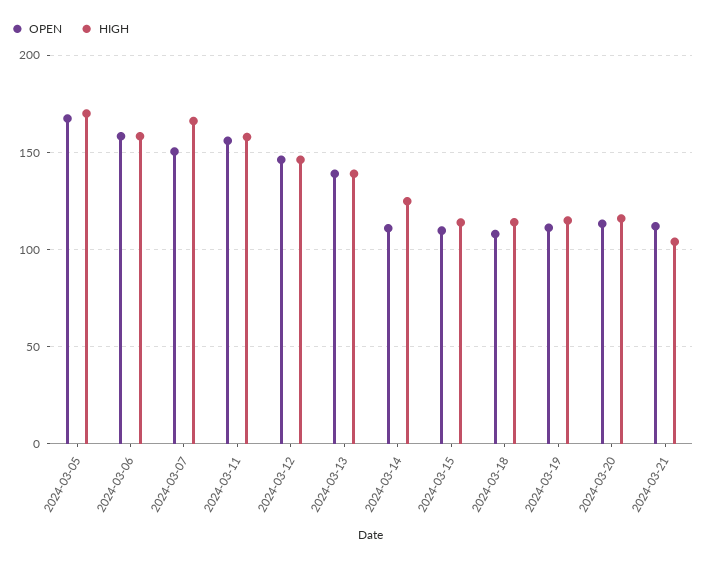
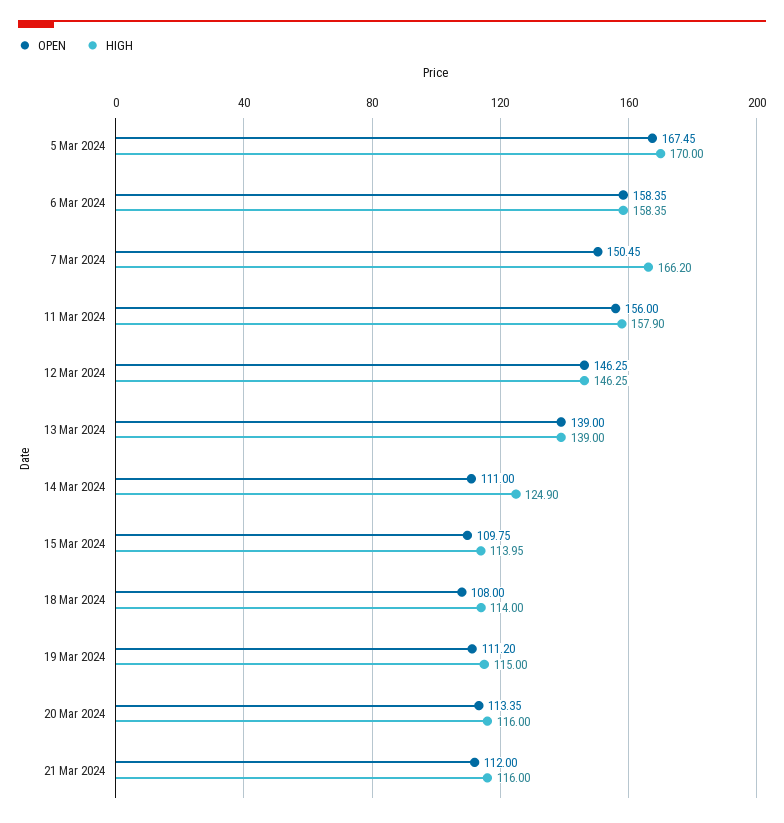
  {
    "OPEN": {
      "2024-03-05": 167.45,
      "2024-03-06": 158.35,
      "2024-03-07": 150.45,
      "2024-03-11": 156,
      "2024-03-12": 146.25,
      "2024-03-13": 139,
      "2024-03-14": 111,
      "2024-03-15": 109.75,
      "2024-03-18": 108,
      "2024-03-19": 111.2,
      "2024-03-20": 113.35,
      "2024-03-21": 112
    },
    "HIGH": {
      "2024-03-05": 170,
      "2024-03-06": 158.35,
      "2024-03-07": 166.2,
      "2024-03-11": 157.9,
      "2024-03-12": 146.25,
      "2024-03-13": 139,
      "2024-03-14": 124.9,
      "2024-03-15": 113.95,
      "2024-03-18": 114,
      "2024-03-19": 115,
      "2024-03-20": 116,
-     "2024-03-21": 105
+     "2024-03-21": 116
    }
  }

